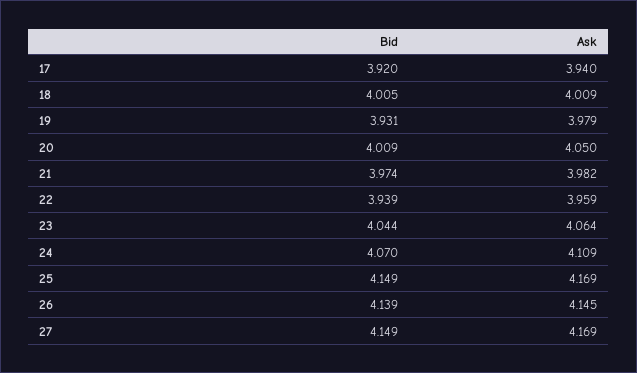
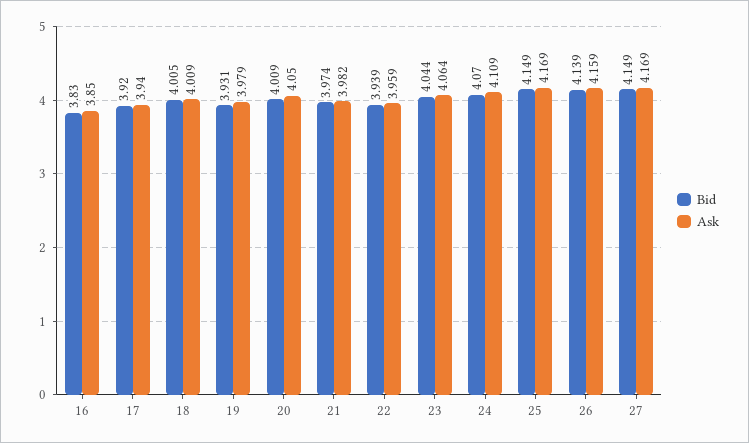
  {
    "Bid": {
      "17": 3.92,
      "18": 4.005,
      "19": 3.931,
      "20": 4.009,
      "21": 3.974,
      "22": 3.939,
      "23": 4.044,
      "24": 4.07,
      "25": 4.149,
      "26": 4.139,
-     "27": 4.149
+     "27": 4.149,
+     "16": 3.83
    },
    "Ask": {
      "17": 3.94,
      "18": 4.009,
      "19": 3.979,
      "20": 4.05,
      "21": 3.982,
      "22": 3.959,
      "23": 4.064,
      "24": 4.109,
      "25": 4.169,
-     "26": 4.145,
+     "26": 4.159,
-     "27": 4.169
+     "27": 4.169,
+     "16": 3.85
    }
  }

